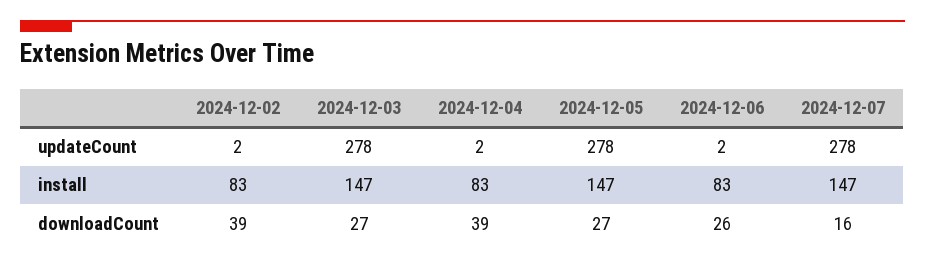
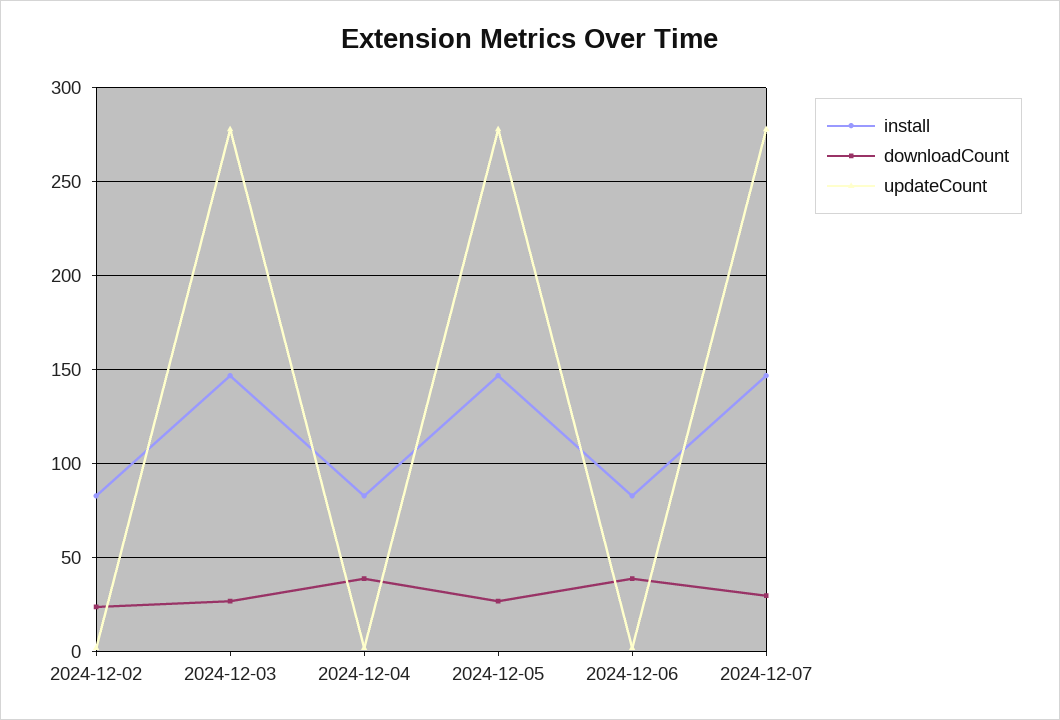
  {
    "updateCount": {
      "2024-12-02": 2,
      "2024-12-03": 278,
      "2024-12-04": 2,
      "2024-12-05": 278,
      "2024-12-06": 2,
      "2024-12-07": 278
    },
    "install": {
      "2024-12-02": 83,
      "2024-12-03": 147,
      "2024-12-04": 83,
      "2024-12-05": 147,
      "2024-12-06": 83,
      "2024-12-07": 147
    },
    "downloadCount": {
-     "2024-12-02": 39,
+     "2024-12-02": 25,
      "2024-12-03": 27,
      "2024-12-04": 39,
      "2024-12-05": 27,
-     "2024-12-06": 26,
+     "2024-12-06": 40,
-     "2024-12-07": 16
+     "2024-12-07": 30
    }
  }

